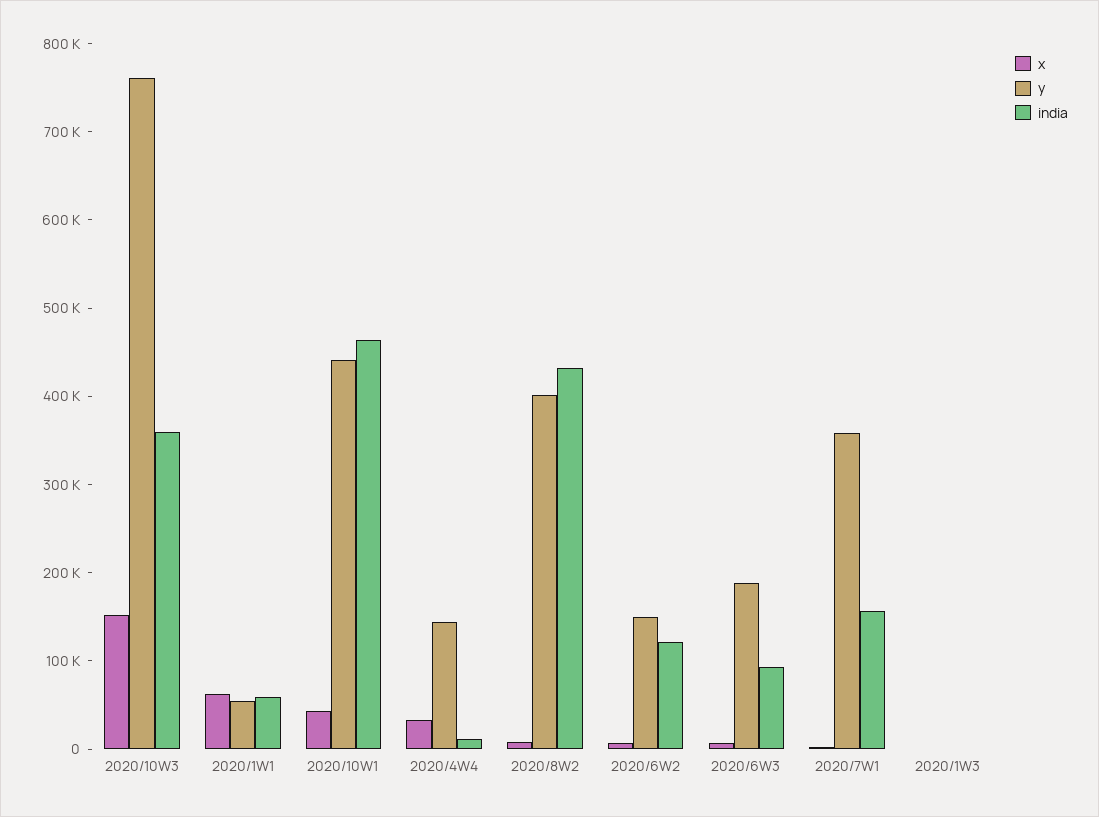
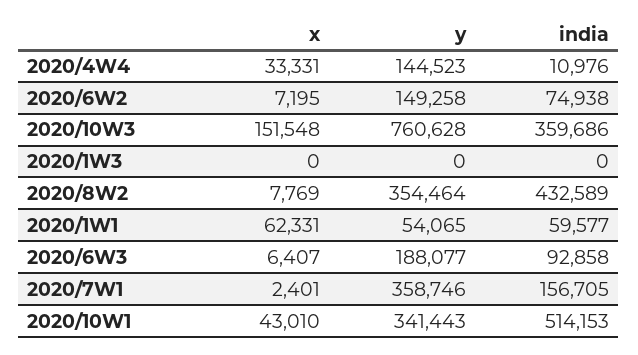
  {
    "x": {
      "2020/10W3": 151548,
      "2020/1W1": 62331,
      "2020/10W1": 43010,
      "2020/4W4": 33331,
      "2020/8W2": 7769,
      "2020/6W2": 7195,
      "2020/6W3": 6407,
      "2020/7W1": 2401,
      "2020/1W3": 0
    },
    "y": {
      "2020/10W3": 760628,
      "2020/1W1": 54065,
-     "2020/10W1": 440000,
+     "2020/10W1": 341443,
      "2020/4W4": 144523,
-     "2020/8W2": 400000,
+     "2020/8W2": 354464,
      "2020/6W2": 149258,
      "2020/6W3": 188077,
      "2020/7W1": 358746,
      "2020/1W3": 0
    },
    "india": {
      "2020/10W3": 359686,
      "2020/1W1": 59577,
-     "2020/10W1": 460000,
+     "2020/10W1": 514153,
      "2020/4W4": 10976,
      "2020/8W2": 432589,
-     "2020/6W2": 120000,
+     "2020/6W2": 74938,
      "2020/6W3": 92858,
      "2020/7W1": 156705,
      "2020/1W3": 0
    }
  }

